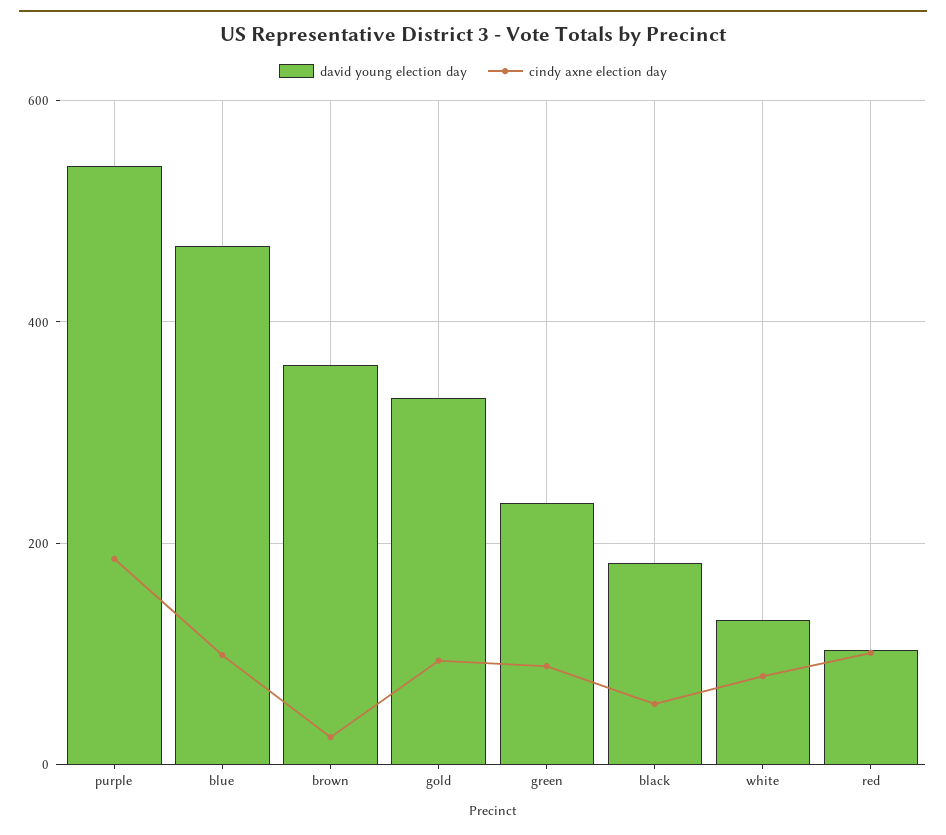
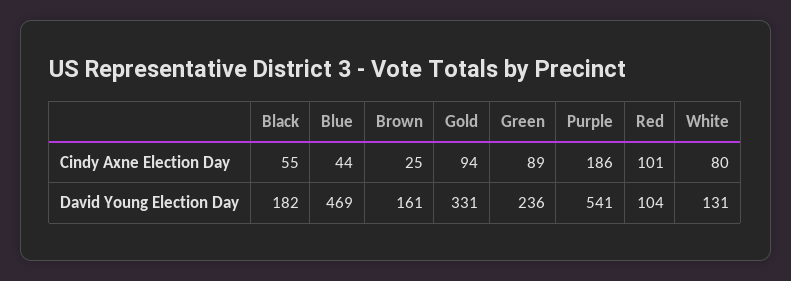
  {
    "david young election day": {
      "purple": 541,
      "blue": 469,
-     "brown": 360,
+     "brown": 161,
      "gold": 331,
      "green": 236,
      "black": 182,
      "white": 131,
      "red": 104
    },
    "cindy axne election day": {
      "purple": 186,
-     "blue": 100,
+     "blue": 44,
      "brown": 25,
      "gold": 94,
      "green": 89,
      "black": 55,
      "white": 80,
      "red": 101
    }
  }

